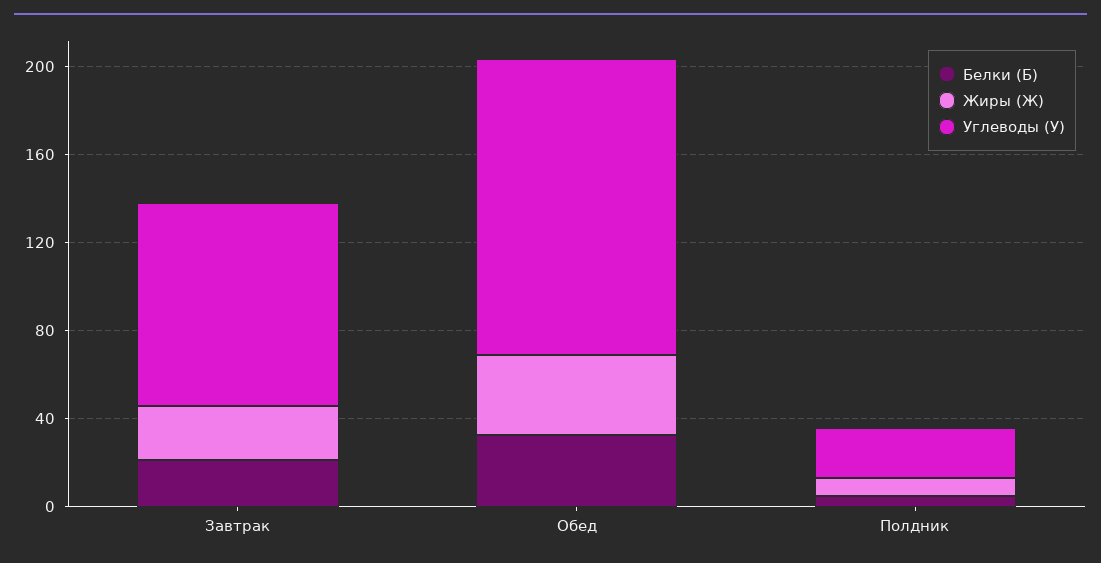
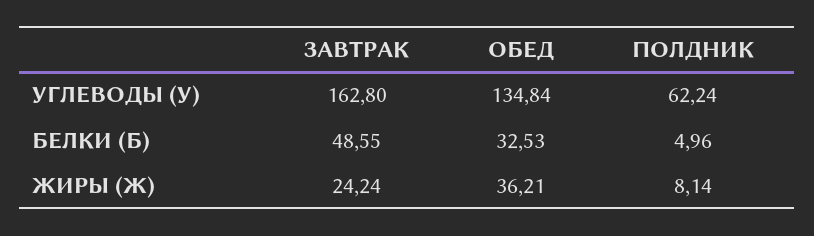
  {
    "Белки (Б)": {
-     "Завтрак": 20,
+     "Завтрак": 48.55,
      "Обед": 32.53,
      "Полдник": 4.96
    },
    "Жиры (Ж)": {
      "Завтрак": 24.24,
      "Обед": 36.21,
      "Полдник": 8.14
    },
    "Углеводы (У)": {
-     "Завтрак": 90,
+     "Завтрак": 162.8,
      "Обед": 134.84,
-     "Полдник": 20
+     "Полдник": 62.24
    }
  }

